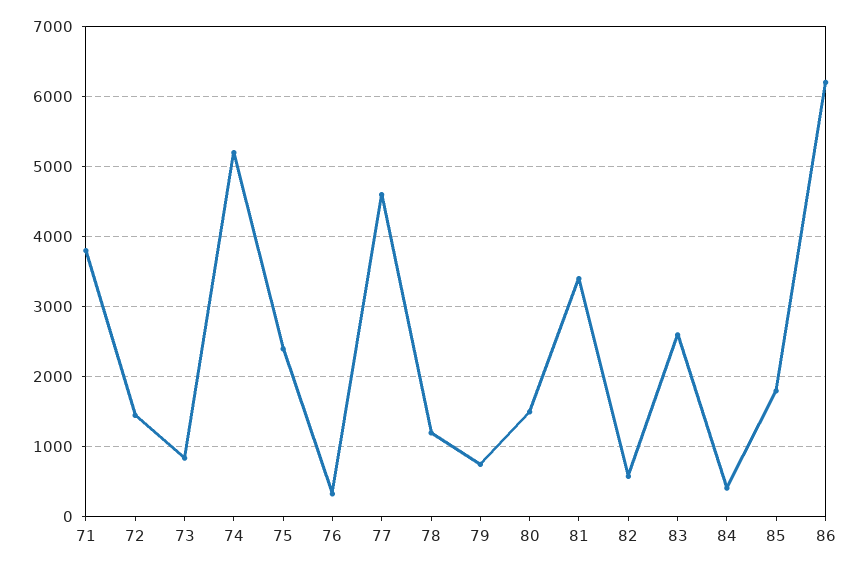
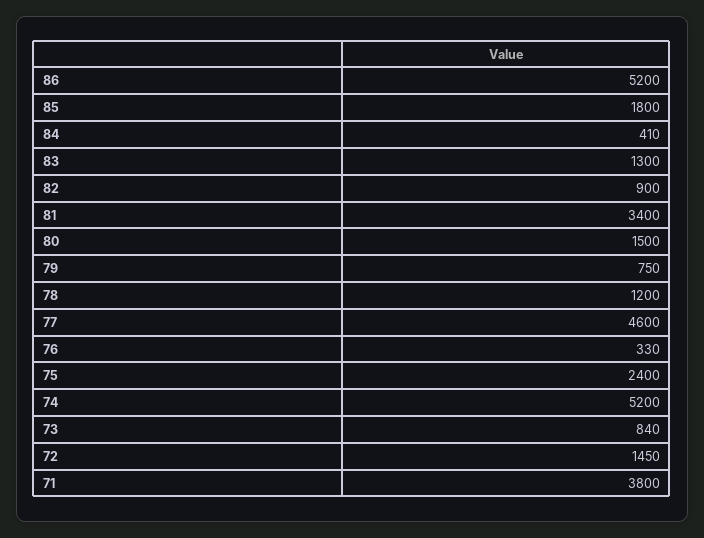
  {
    "71": 3800,
    "72": 1450,
    "73": 840,
    "74": 5200,
    "75": 2400,
    "76": 330,
    "77": 4600,
    "78": 1200,
    "79": 750,
    "80": 1500,
    "81": 3400,
-   "82": 600,
+   "82": 900,
-   "83": 2600,
+   "83": 1300,
    "84": 410,
    "85": 1800,
-   "86": 6200
+   "86": 5200
  }

